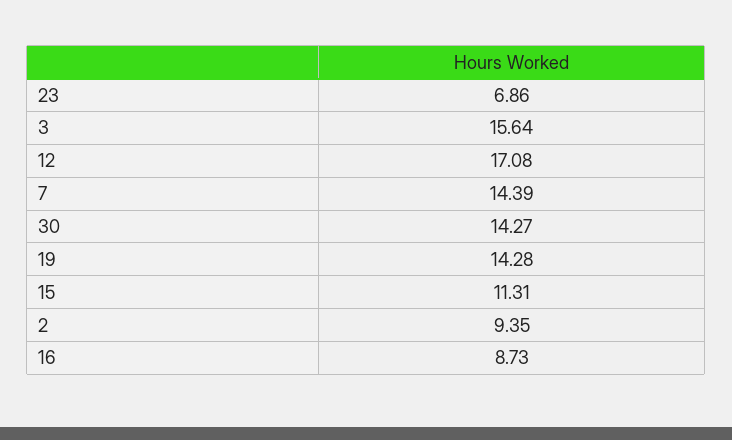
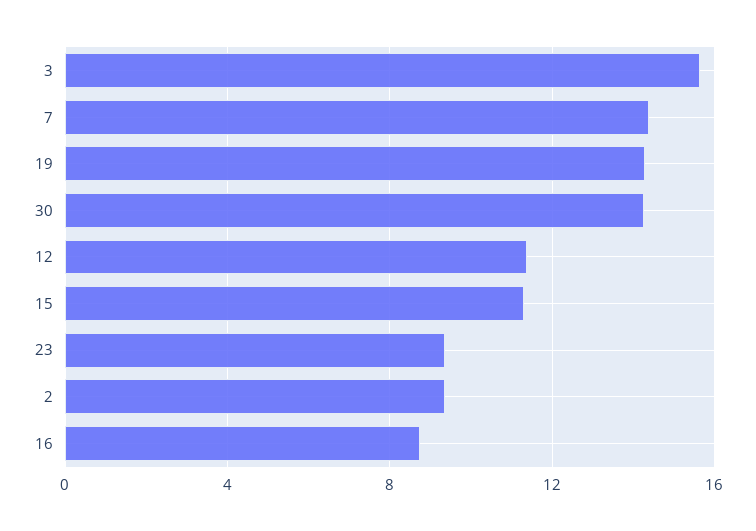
  {
-   "23": 6.86,
+   "23": 9.5,
    "3": 15.64,
-   "12": 17.08,
+   "12": 11.5,
    "7": 14.39,
    "30": 14.27,
    "19": 14.28,
    "15": 11.31,
    "2": 9.35,
    "16": 8.73
  }

